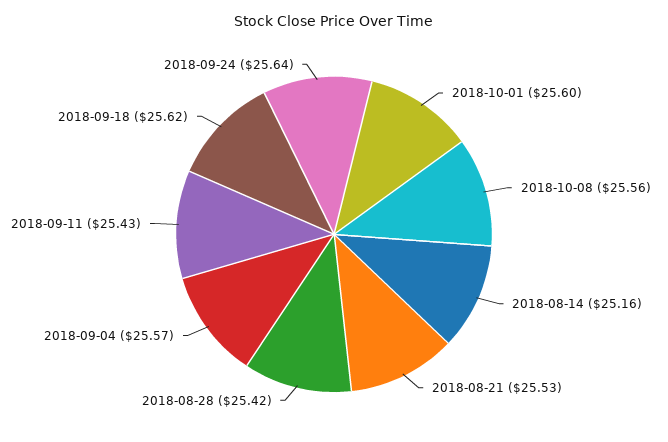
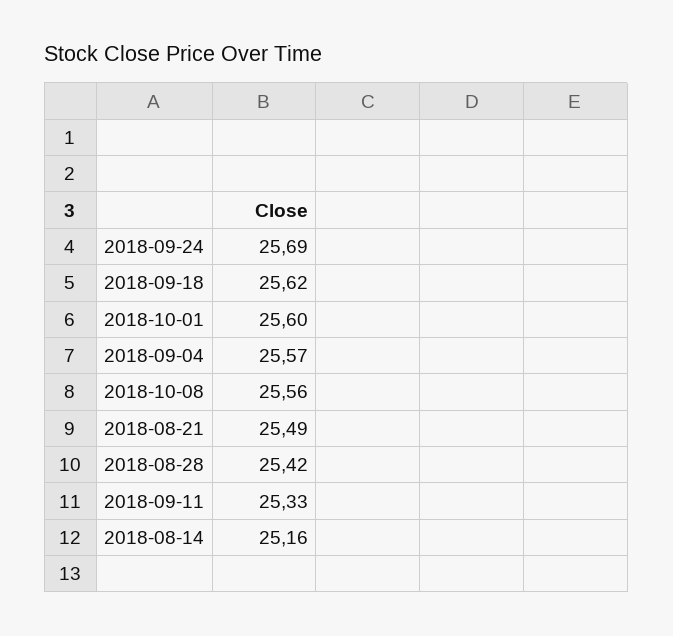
  {
    "2018-10-01": 25.6,
    "2018-10-08": 25.56,
    "2018-08-14": 25.16,
-   "2018-08-21": 25.53,
+   "2018-08-21": 25.49,
    "2018-08-28": 25.42,
    "2018-09-04": 25.57,
-   "2018-09-11": 25.43,
+   "2018-09-11": 25.33,
    "2018-09-18": 25.62,
-   "2018-09-24": 25.64
+   "2018-09-24": 25.69
  }

